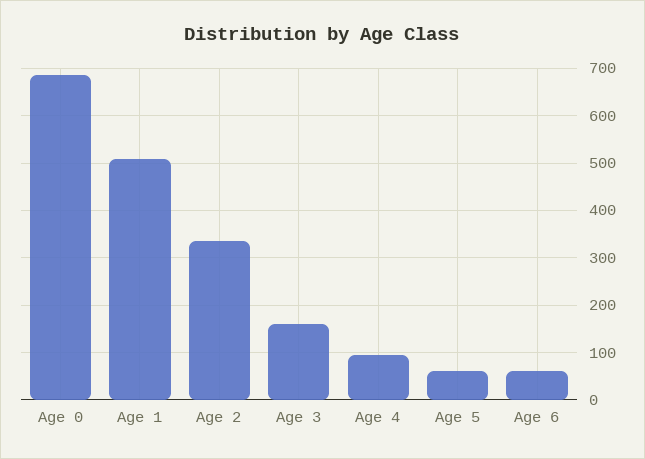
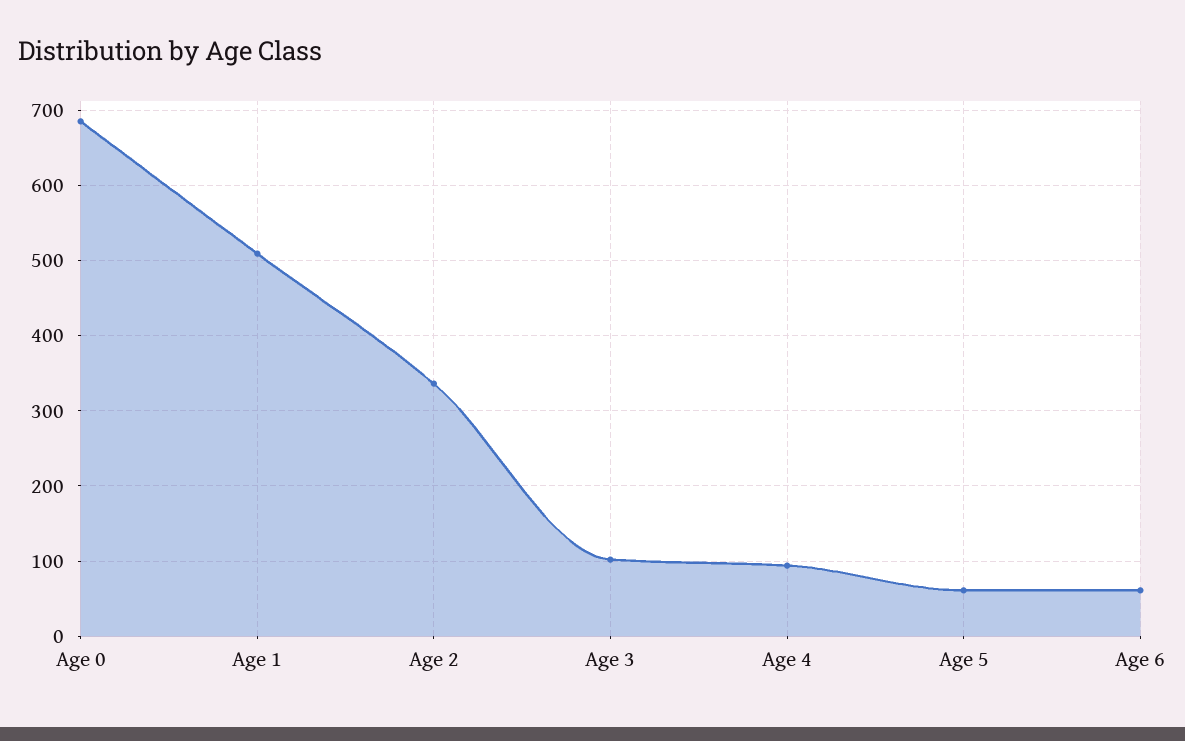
  {
    "Age 0": 690,
    "Age 1": 510,
    "Age 2": 340,
-   "Age 3": 160,
+   "Age 3": 100,
    "Age 4": 90,
    "Age 5": 60,
    "Age 6": 60
  }

